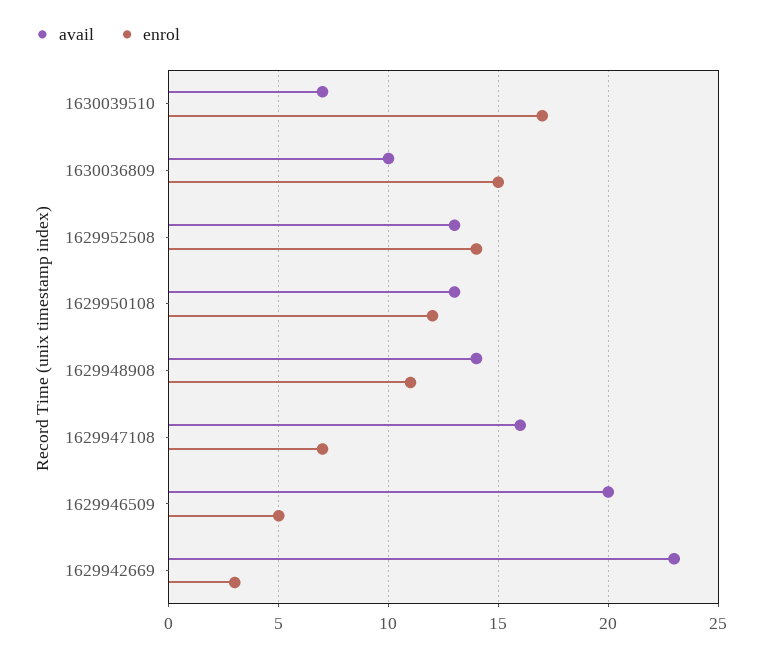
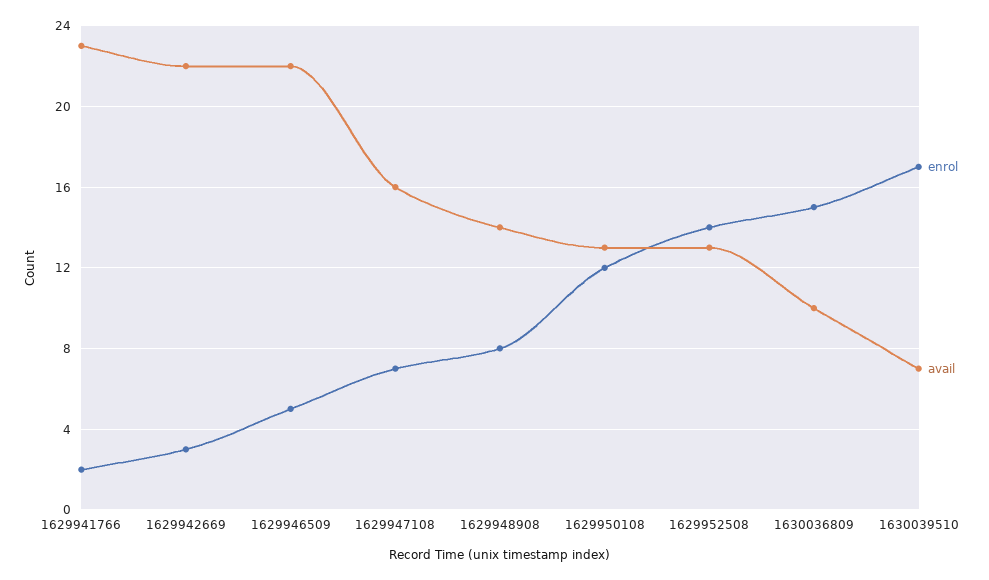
  {
    "avail": {
      "1630039510": 7,
      "1630036809": 10,
      "1629952508": 13,
      "1629950108": 13,
      "1629948908": 14,
      "1629947108": 16,
-     "1629946509": 20,
+     "1629946509": 22,
-     "1629942669": 23
+     "1629942669": 22,
+     "1629941766": 23
    },
    "enrol": {
      "1630039510": 17,
      "1630036809": 15,
      "1629952508": 14,
      "1629950108": 12,
-     "1629948908": 11,
+     "1629948908": 8,
      "1629947108": 7,
      "1629946509": 5,
-     "1629942669": 3
+     "1629942669": 3,
+     "1629941766": 2
    }
  }

